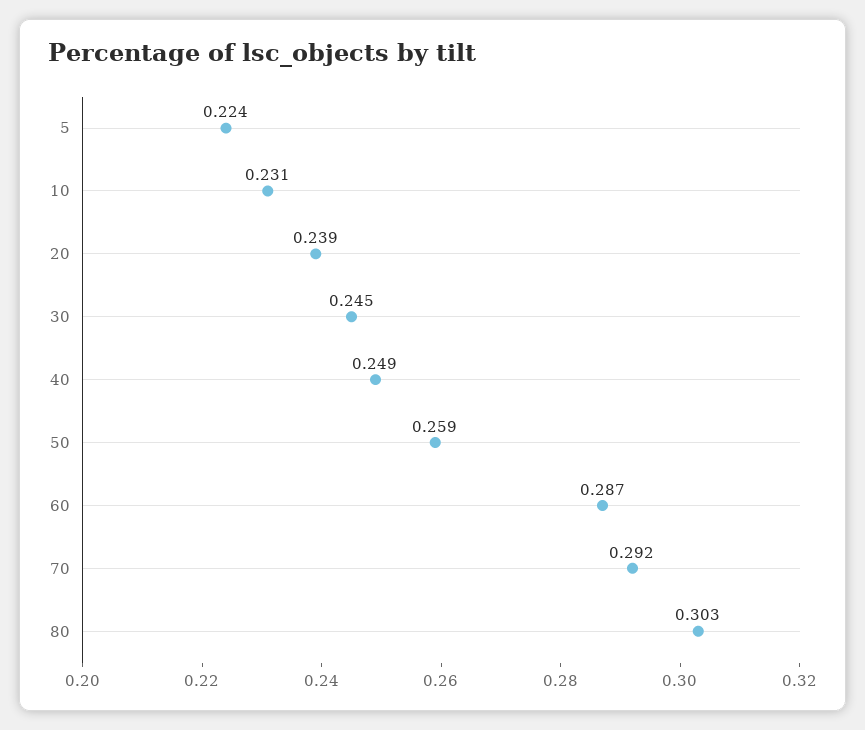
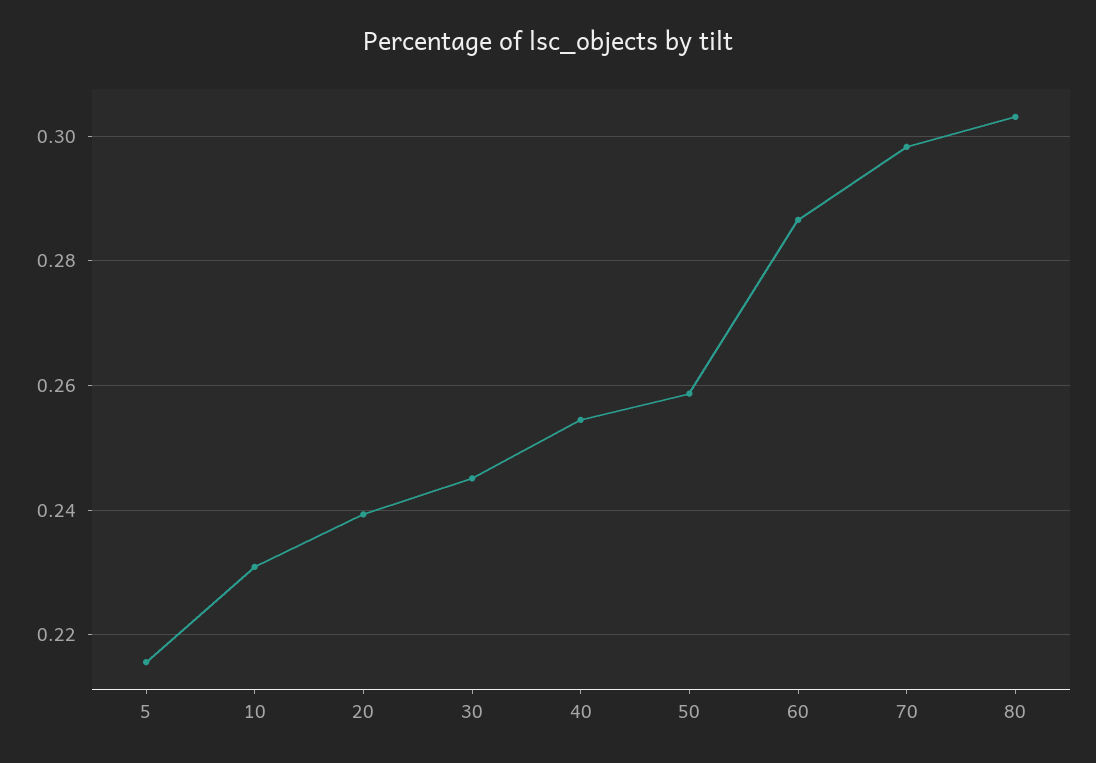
  {
-   "5": 0.224,
+   "5": 0.216,
    "10": 0.231,
    "20": 0.239,
    "30": 0.245,
-   "40": 0.249,
+   "40": 0.254,
    "50": 0.259,
    "60": 0.287,
-   "70": 0.292,
+   "70": 0.298,
    "80": 0.303
  }

